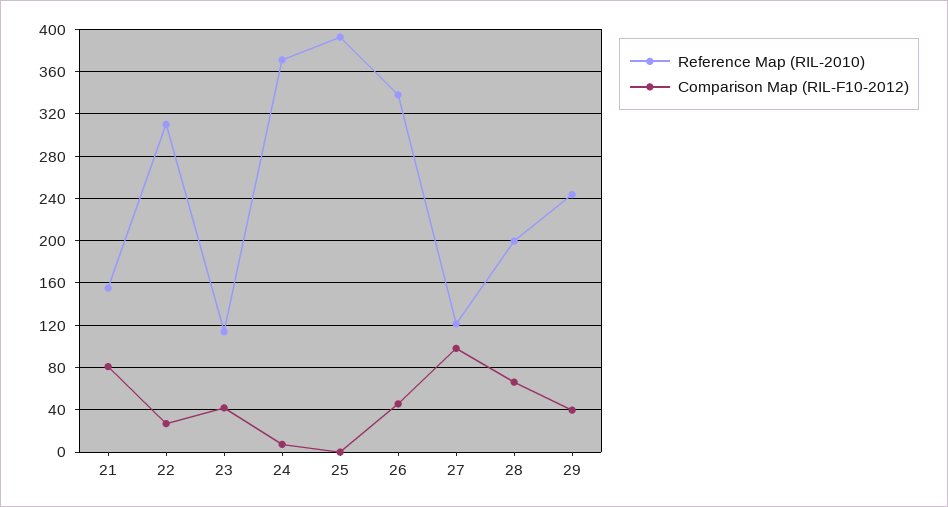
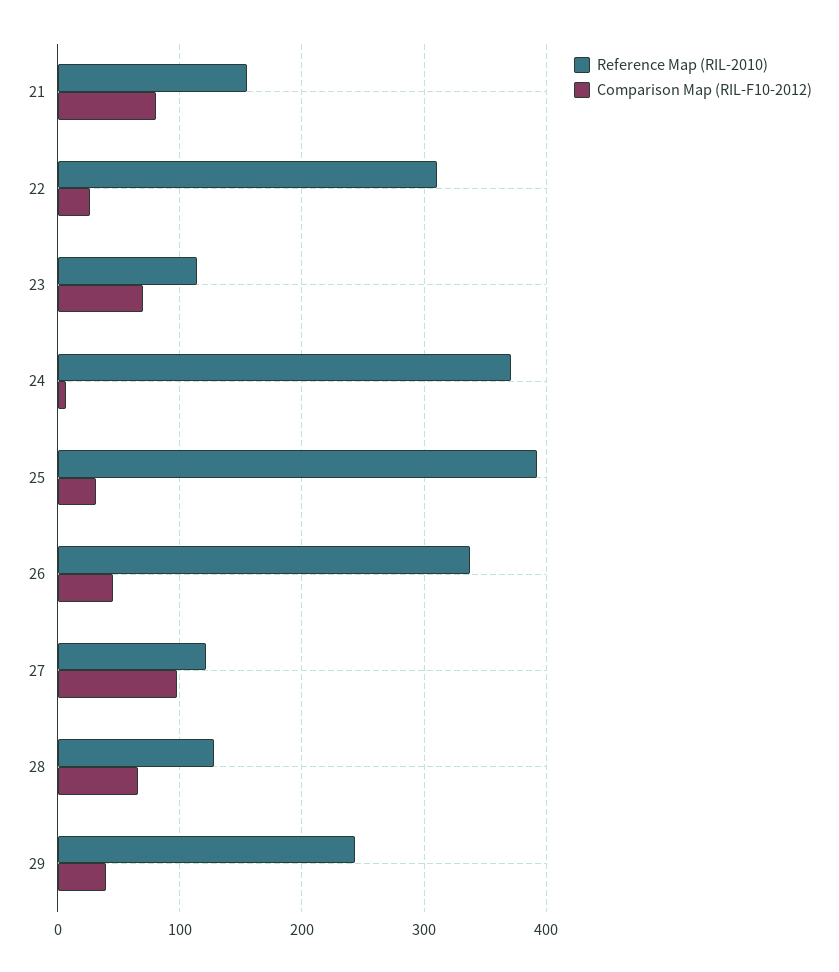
  {
    "Reference Map (RIL-2010)": {
      "21": 160,
      "22": 310,
      "23": 110,
      "24": 370,
      "25": 390,
      "26": 340,
      "27": 120,
-     "28": 200,
+     "28": 130,
      "29": 240
    },
    "Comparison Map (RIL-F10-2012)": {
      "21": 80,
      "22": 30,
-     "23": 40,
+     "23": 70,
      "24": 10,
-     "25": 0,
+     "25": 30,
      "26": 50,
      "27": 100,
      "28": 70,
      "29": 40
    }
  }

